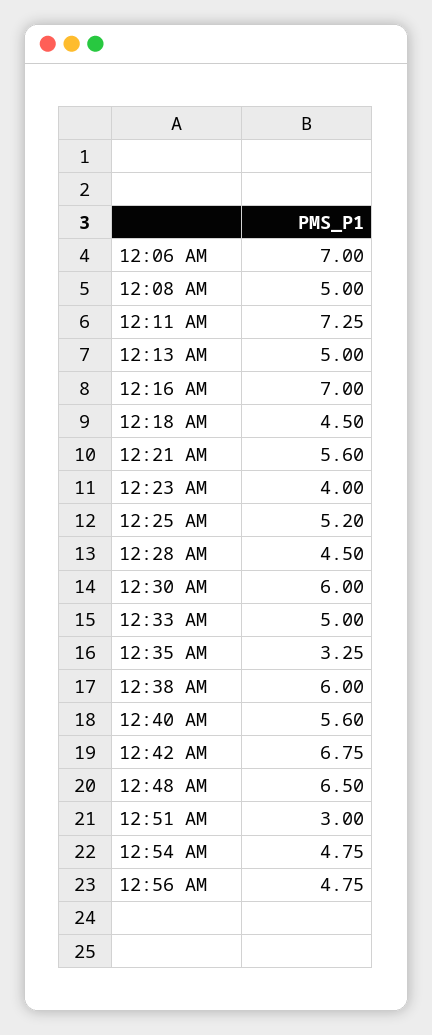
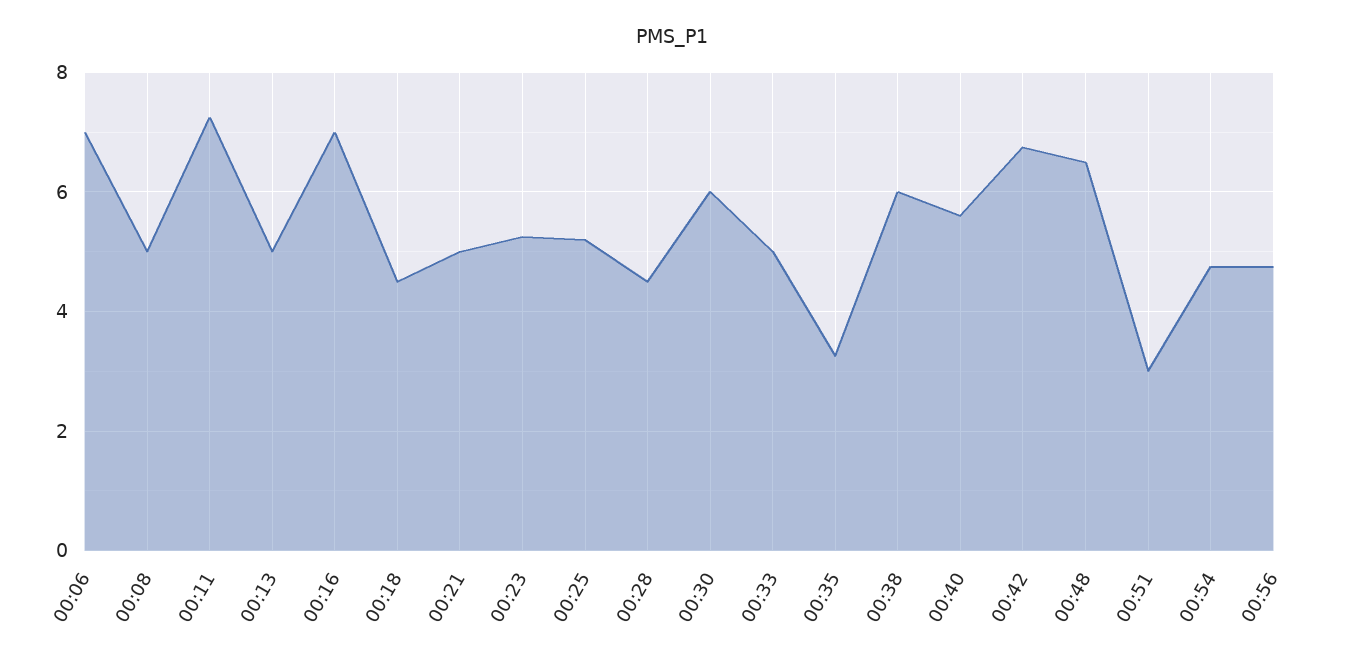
  {
    "12:06 AM": 7,
    "12:08 AM": 5,
    "12:11 AM": 7.25,
    "12:13 AM": 5,
    "12:16 AM": 7,
    "12:18 AM": 4.5,
-   "12:21 AM": 5.6,
+   "12:21 AM": 5,
-   "12:23 AM": 4,
+   "12:23 AM": 5.2,
    "12:25 AM": 5.2,
    "12:28 AM": 4.5,
    "12:30 AM": 6,
    "12:33 AM": 5,
    "12:35 AM": 3.25,
    "12:38 AM": 6,
    "12:40 AM": 5.6,
    "12:42 AM": 6.75,
    "12:48 AM": 6.5,
    "12:51 AM": 3,
    "12:54 AM": 4.75,
    "12:56 AM": 4.75
  }

